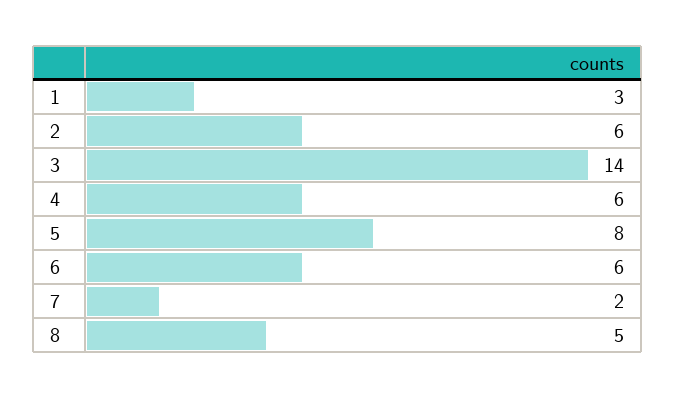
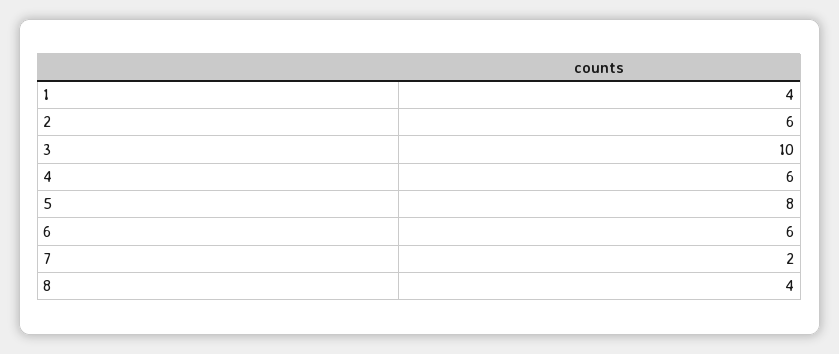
  {
-   "1": 3,
+   "1": 4,
    "2": 6,
-   "3": 14,
+   "3": 10,
    "4": 6,
    "5": 8,
    "6": 6,
    "7": 2,
-   "8": 5
+   "8": 4
  }

